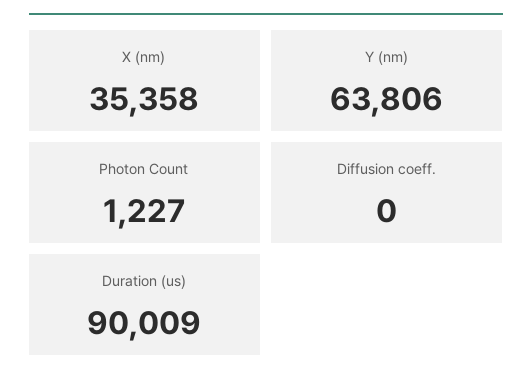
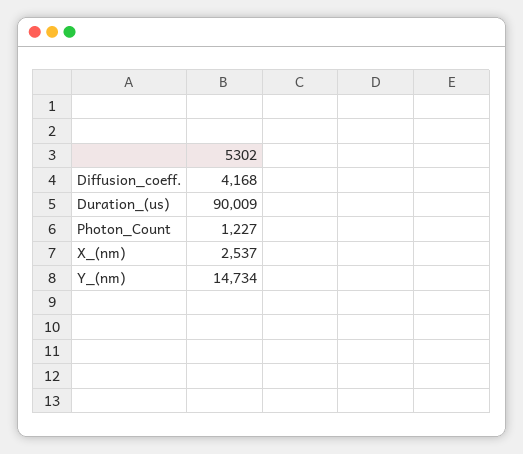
  {
-   "X (nm)": 35358,
+   "X (nm)": 2537,
-   "Y (nm)": 63806,
+   "Y (nm)": 14734,
    "Photon Count": 1227,
-   "Diffusion coeff.": 0,
+   "Diffusion coeff.": 4168,
    "Duration (us)": 90009
  }

